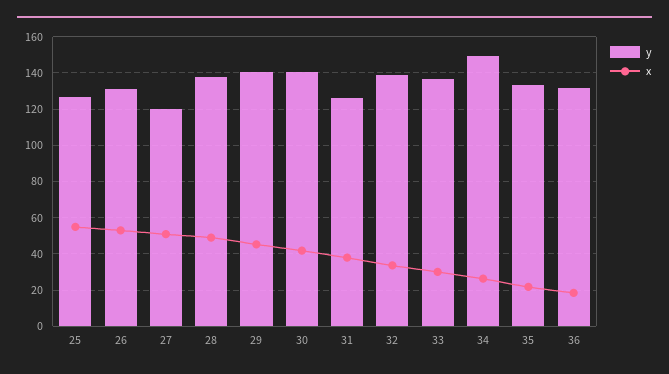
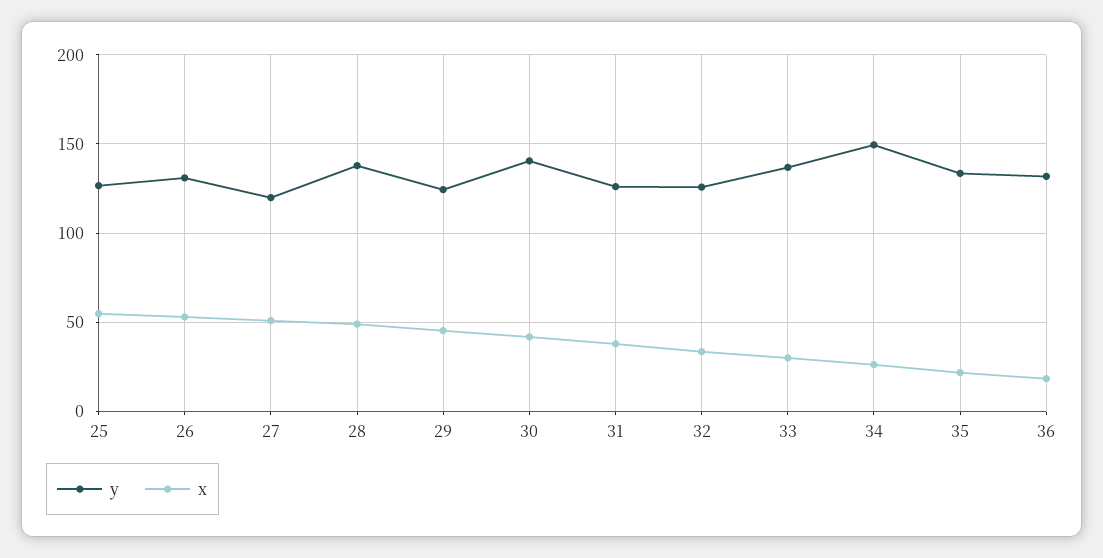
  {
    "y": {
      "25": 125,
      "26": 130,
      "27": 120,
      "28": 140,
-     "29": 140,
+     "29": 125,
      "30": 140,
      "31": 125,
-     "32": 140,
+     "32": 125,
      "33": 135,
      "34": 150,
      "35": 135,
      "36": 130
    },
    "x": {
      "25": 55,
      "26": 55,
      "27": 50,
      "28": 50,
      "29": 45,
      "30": 40,
      "31": 40,
      "32": 35,
      "33": 30,
      "34": 25,
      "35": 20,
      "36": 20
    }
  }

